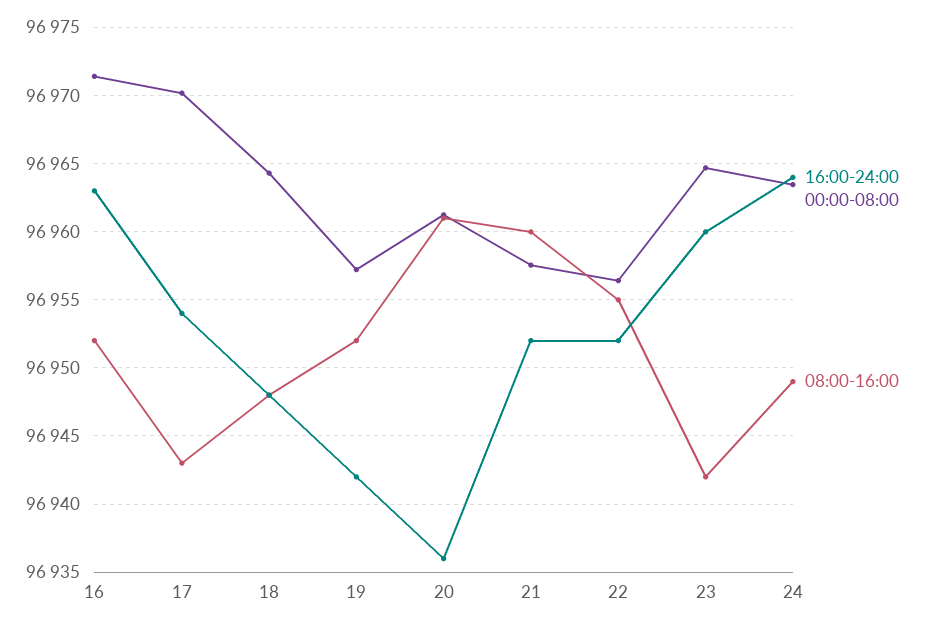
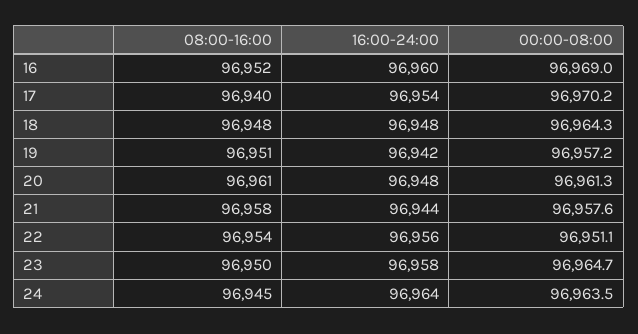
  {
    "16:00-24:00": {
-     "16": 96963,
+     "16": 96960,
      "17": 96954,
      "18": 96948,
      "19": 96942,
-     "20": 96936,
+     "20": 96948,
-     "21": 96952,
+     "21": 96944,
-     "22": 96952,
+     "22": 96956,
-     "23": 96960,
+     "23": 96958,
      "24": 96964
    },
    "00:00-08:00": {
-     "16": 96971.5,
+     "16": 96969,
      "17": 96970.2,
      "18": 96964.3,
      "19": 96957.2,
      "20": 96961.3,
      "21": 96957.6,
-     "22": 96956.5,
+     "22": 96951.1,
      "23": 96964.7,
      "24": 96963.5
    },
    "08:00-16:00": {
      "16": 96952,
-     "17": 96943,
+     "17": 96940,
      "18": 96948,
-     "19": 96952,
+     "19": 96951,
      "20": 96961,
-     "21": 96960,
+     "21": 96958,
-     "22": 96955,
+     "22": 96954,
-     "23": 96942,
+     "23": 96950,
-     "24": 96949
+     "24": 96945
    }
  }

